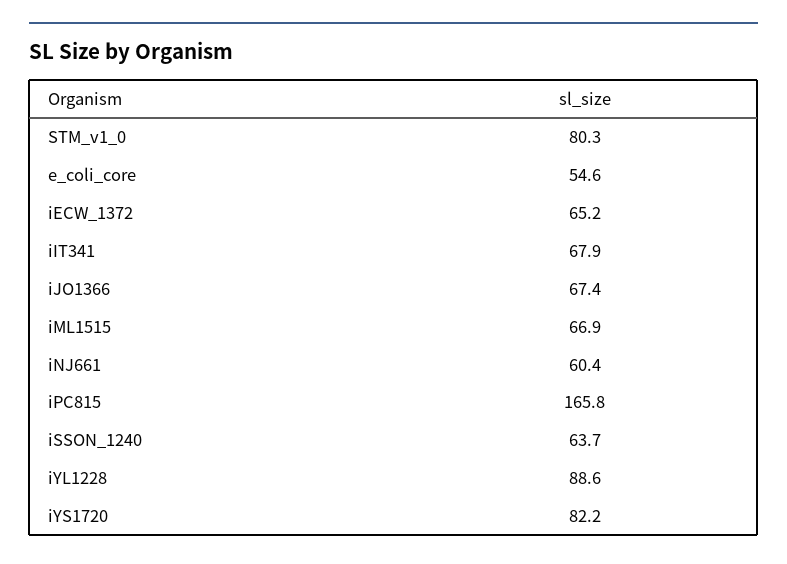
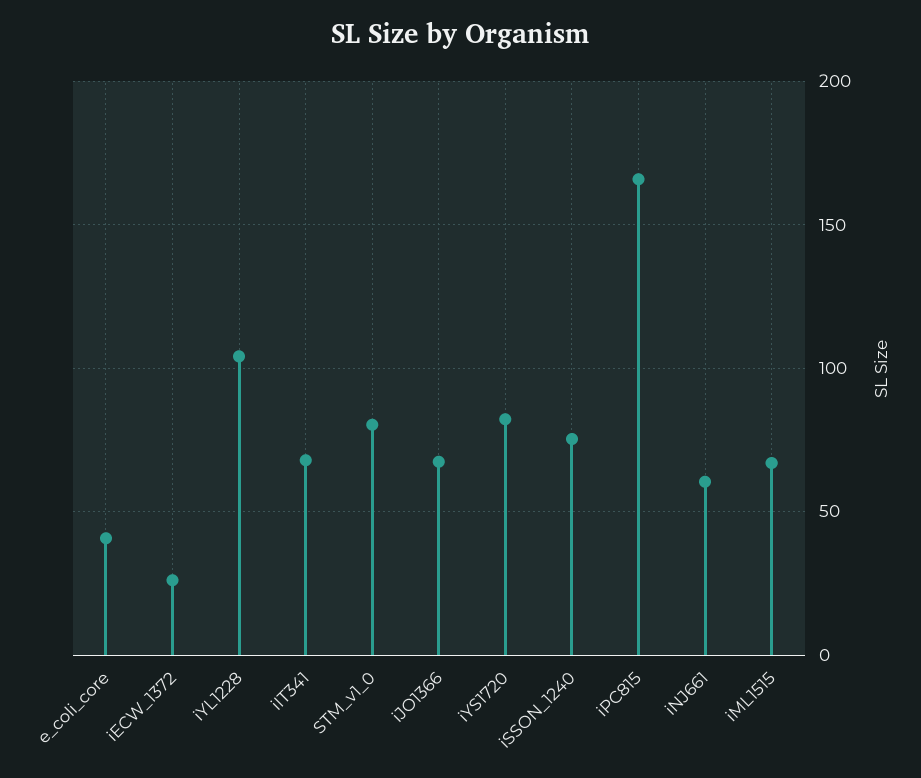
  {
    "STM_v1_0": 80.3,
-   "e_coli_core": 54.6,
+   "e_coli_core": 40,
-   "iECW_1372": 65.2,
+   "iECW_1372": 25,
    "iIT341": 67.9,
    "iJO1366": 67.4,
    "iML1515": 66.9,
    "iNJ661": 60.4,
    "iPC815": 165.8,
-   "iSSON_1240": 63.7,
+   "iSSON_1240": 75,
-   "iYL1228": 88.6,
+   "iYL1228": 105,
    "iYS1720": 82.2
  }

